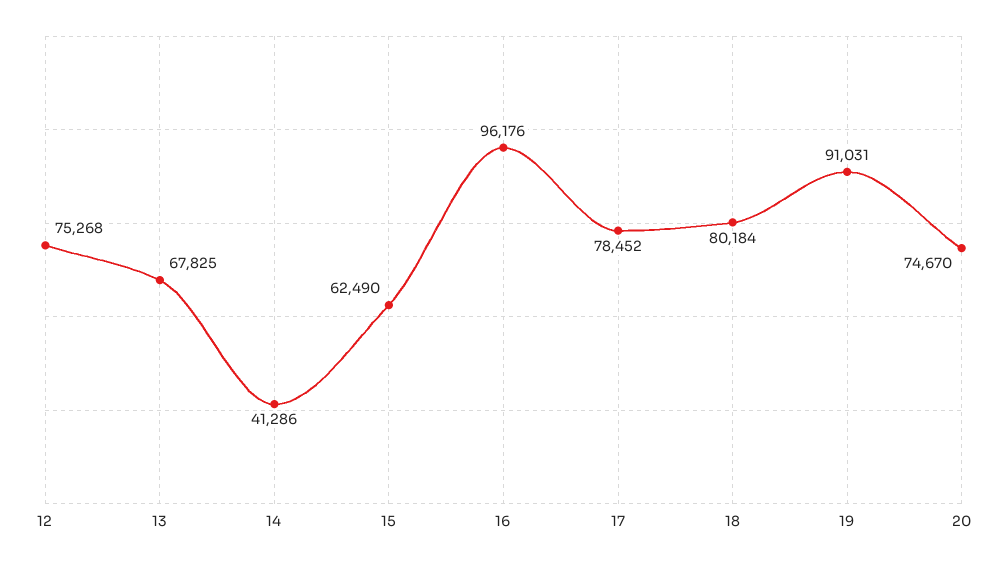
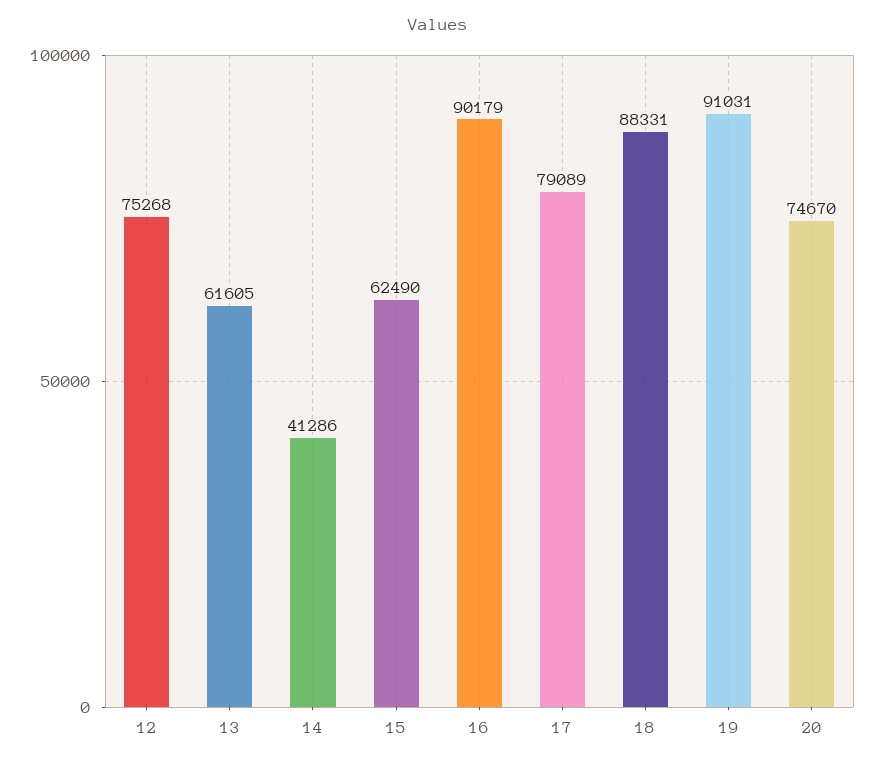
  {
    "12": 75268,
-   "13": 67825,
+   "13": 61605,
    "14": 41286,
    "15": 62490,
-   "16": 96176,
+   "16": 90179,
-   "17": 78452,
+   "17": 79089,
-   "18": 80184,
+   "18": 88331,
    "19": 91031,
    "20": 74670
  }

